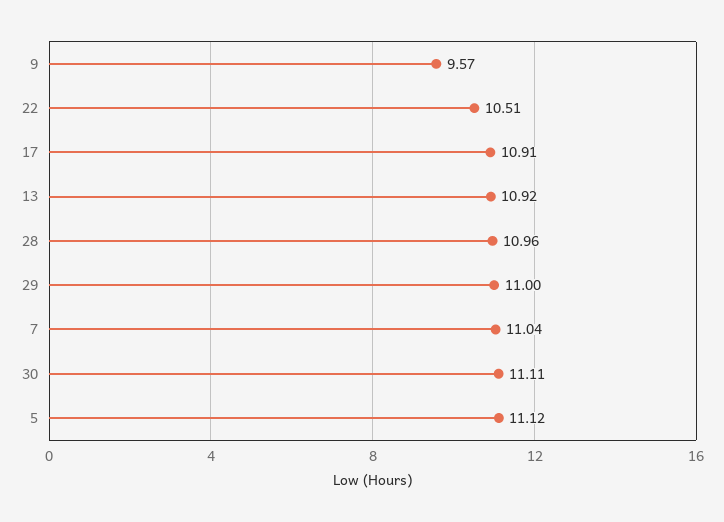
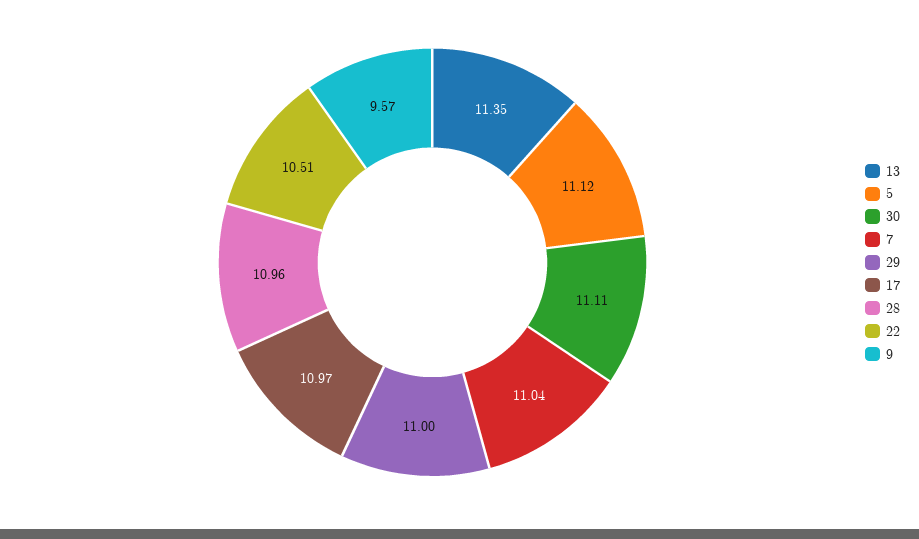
  {
    "9": 9.57,
    "22": 10.51,
-   "17": 10.91,
+   "17": 10.97,
-   "13": 10.92,
+   "13": 11.35,
    "28": 10.96,
    "29": 11,
    "7": 11.04,
    "30": 11.11,
    "5": 11.12
  }

